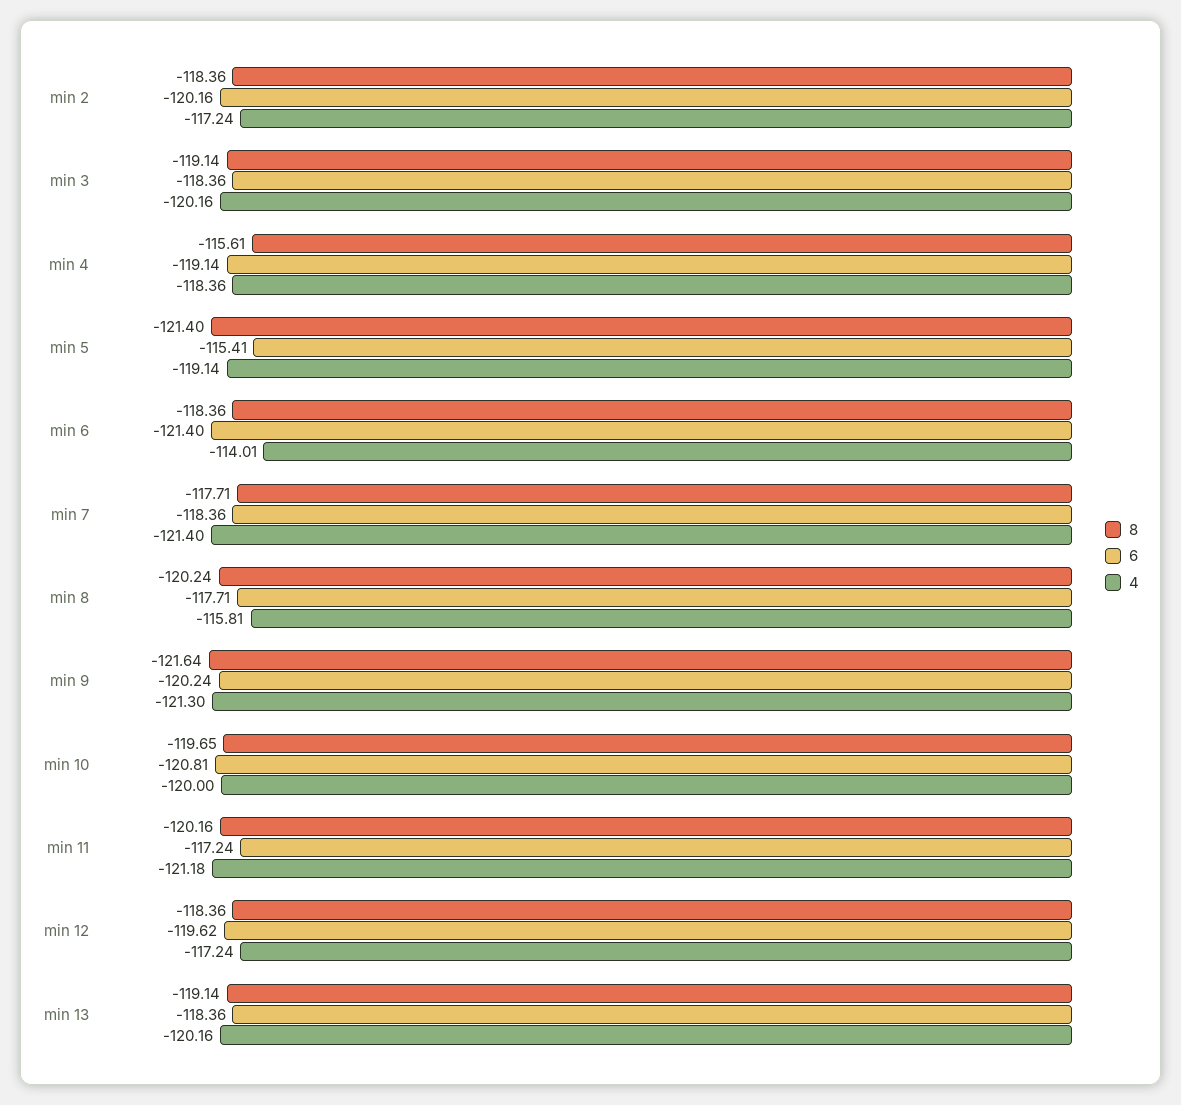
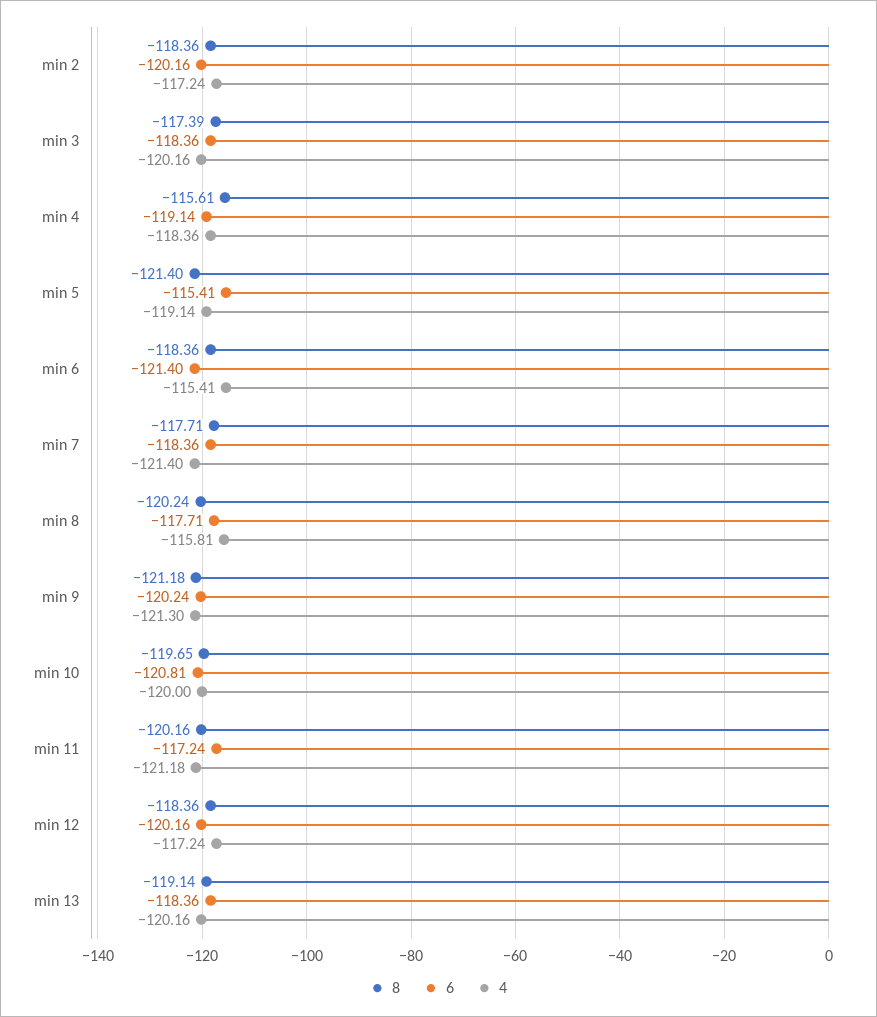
  {
    "8": {
      "min 2": -118.36,
-     "min 3": -119.14,
+     "min 3": -117.39,
      "min 4": -115.61,
      "min 5": -121.4,
      "min 6": -118.36,
      "min 7": -117.71,
      "min 8": -120.24,
-     "min 9": -121.64,
+     "min 9": -121.18,
      "min 10": -119.65,
      "min 11": -120.16,
      "min 12": -118.36,
      "min 13": -119.14
    },
    "6": {
      "min 2": -120.16,
      "min 3": -118.36,
      "min 4": -119.14,
      "min 5": -115.41,
      "min 6": -121.4,
      "min 7": -118.36,
      "min 8": -117.71,
      "min 9": -120.24,
      "min 10": -120.81,
      "min 11": -117.24,
-     "min 12": -119.62,
+     "min 12": -120.16,
      "min 13": -118.36
    },
    "4": {
      "min 2": -117.24,
      "min 3": -120.16,
      "min 4": -118.36,
      "min 5": -119.14,
-     "min 6": -114.01,
+     "min 6": -115.41,
      "min 7": -121.4,
      "min 8": -115.81,
      "min 9": -121.3,
      "min 10": -120,
      "min 11": -121.18,
      "min 12": -117.24,
      "min 13": -120.16
    }
  }

